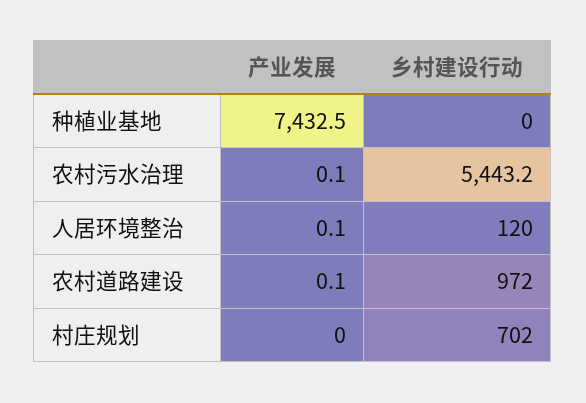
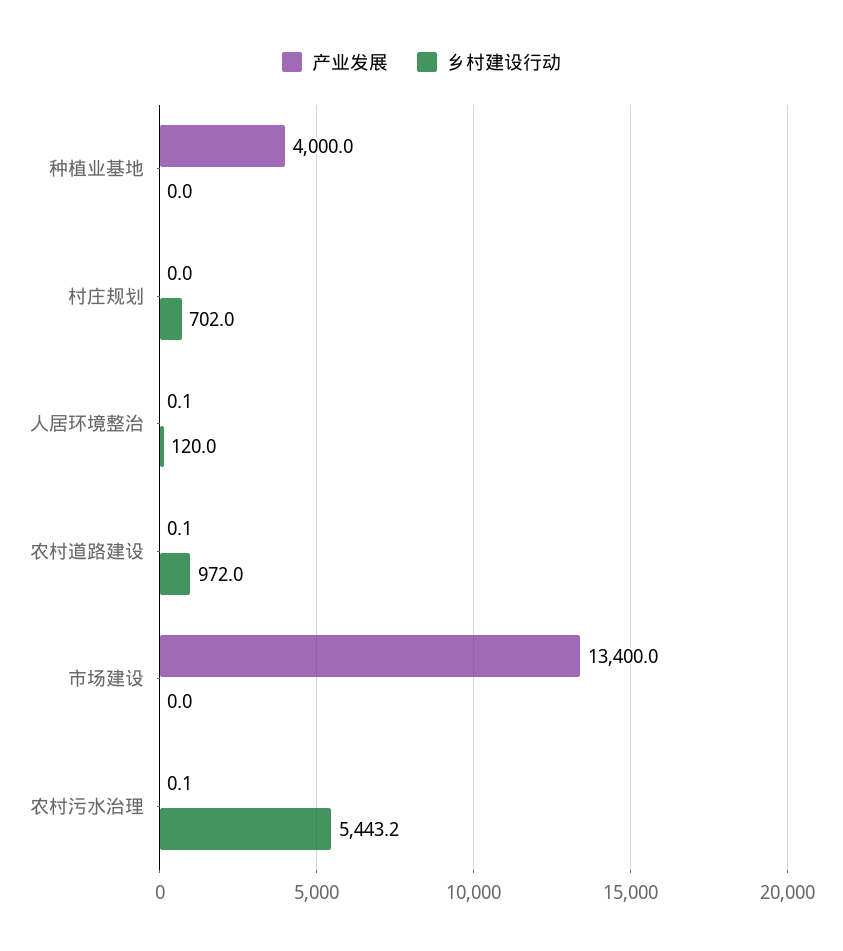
  {
    "产业发展": {
-     "种植业基地": 7432.5,
+     "种植业基地": 4000,
      "农村污水治理": 0.1,
      "人居环境整治": 0.1,
      "农村道路建设": 0.1,
-     "村庄规划": 0
+     "村庄规划": 0,
+     "市场建设": 13400
    },
    "乡村建设行动": {
      "种植业基地": 0,
      "农村污水治理": 5443.2,
      "人居环境整治": 120,
      "农村道路建设": 972,
-     "村庄规划": 702
+     "村庄规划": 702,
+     "市场建设": 0
    }
  }

